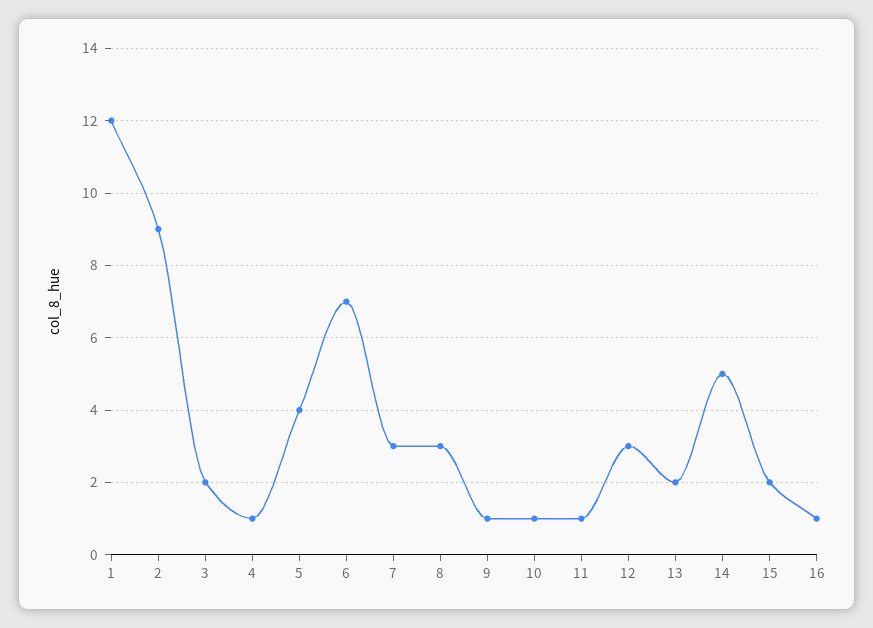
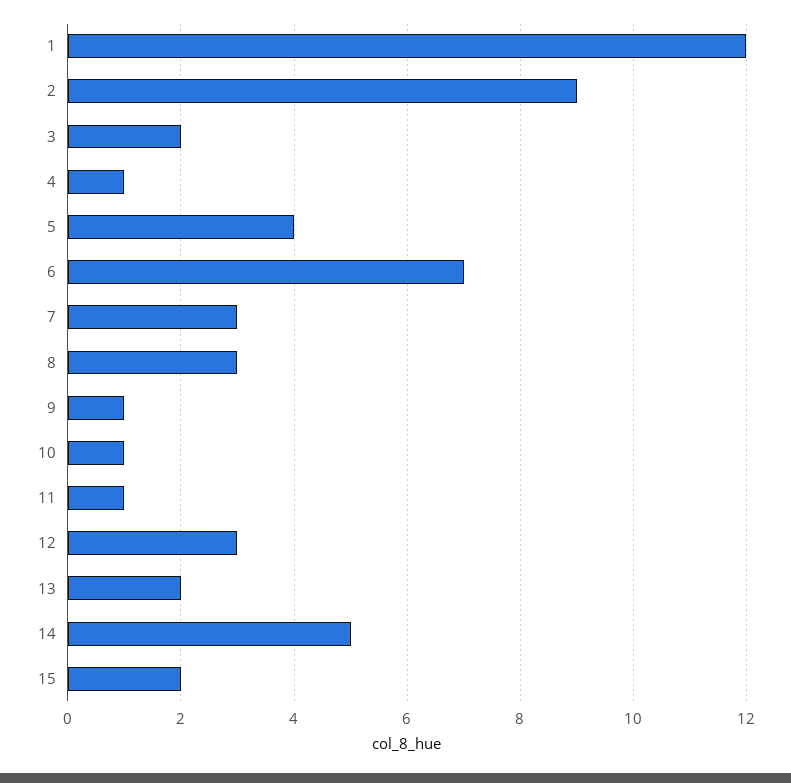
  {
    "1": 12,
    "2": 9,
    "3": 2,
    "4": 1,
    "5": 4,
    "6": 7,
    "7": 3,
    "8": 3,
    "9": 1,
    "10": 1,
    "11": 1,
    "12": 3,
    "13": 2,
    "14": 5,
-   "15": 2,
+   "15": 2
-   "16": 1
  }

